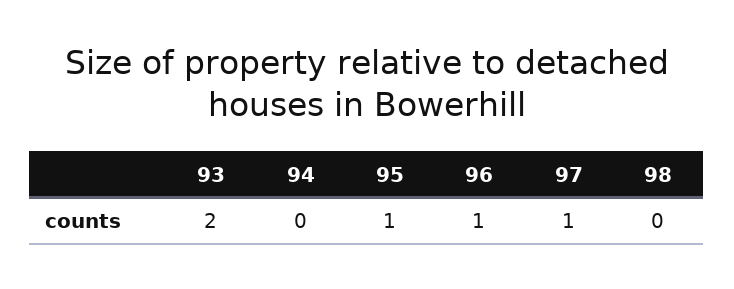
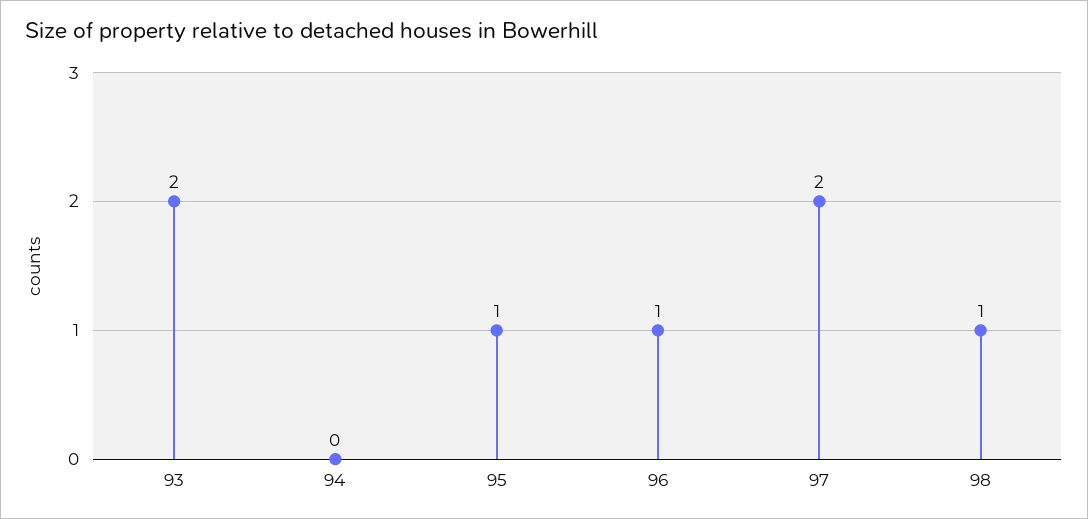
  {
    "93": 2,
    "94": 0,
    "95": 1,
    "96": 1,
-   "97": 1,
+   "97": 2,
-   "98": 0
+   "98": 1
  }

